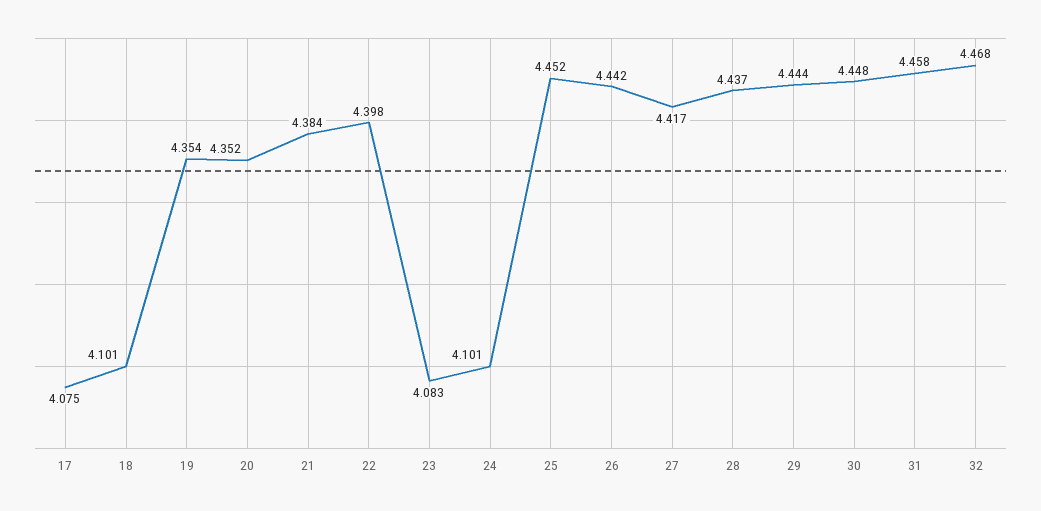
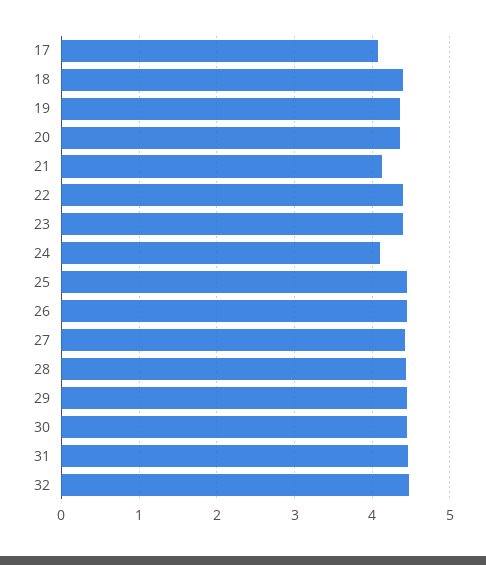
  {
    "17": 4.075,
-   "18": 4.101,
+   "18": 4.4,
    "19": 4.354,
    "20": 4.352,
-   "21": 4.384,
+   "21": 4.1,
    "22": 4.398,
-   "23": 4.083,
+   "23": 4.4,
    "24": 4.101,
    "25": 4.452,
    "26": 4.442,
    "27": 4.417,
    "28": 4.437,
    "29": 4.444,
    "30": 4.448,
    "31": 4.458,
    "32": 4.468
  }

